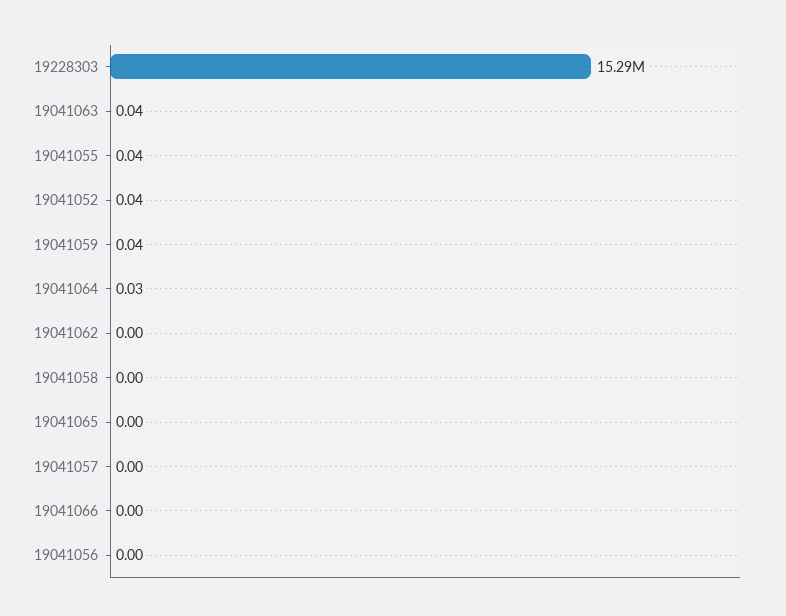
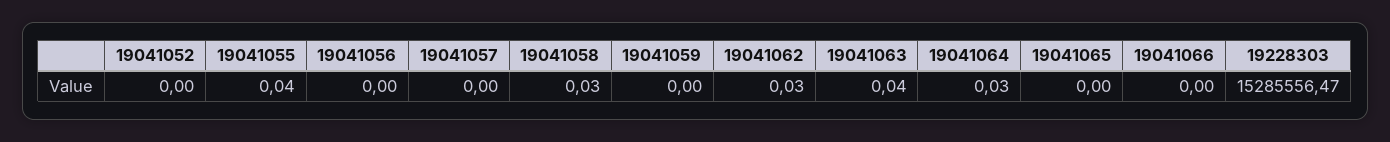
  {
    "19228303": 15285556.47,
    "19041063": 0.04,
    "19041055": 0.04,
-   "19041052": 0.04,
+   "19041052": 0,
-   "19041059": 0.04,
+   "19041059": 0,
    "19041064": 0.03,
-   "19041062": 0,
+   "19041062": 0.03,
-   "19041058": 0,
+   "19041058": 0.03,
    "19041065": 0,
    "19041057": 0,
    "19041066": 0,
    "19041056": 0
  }

